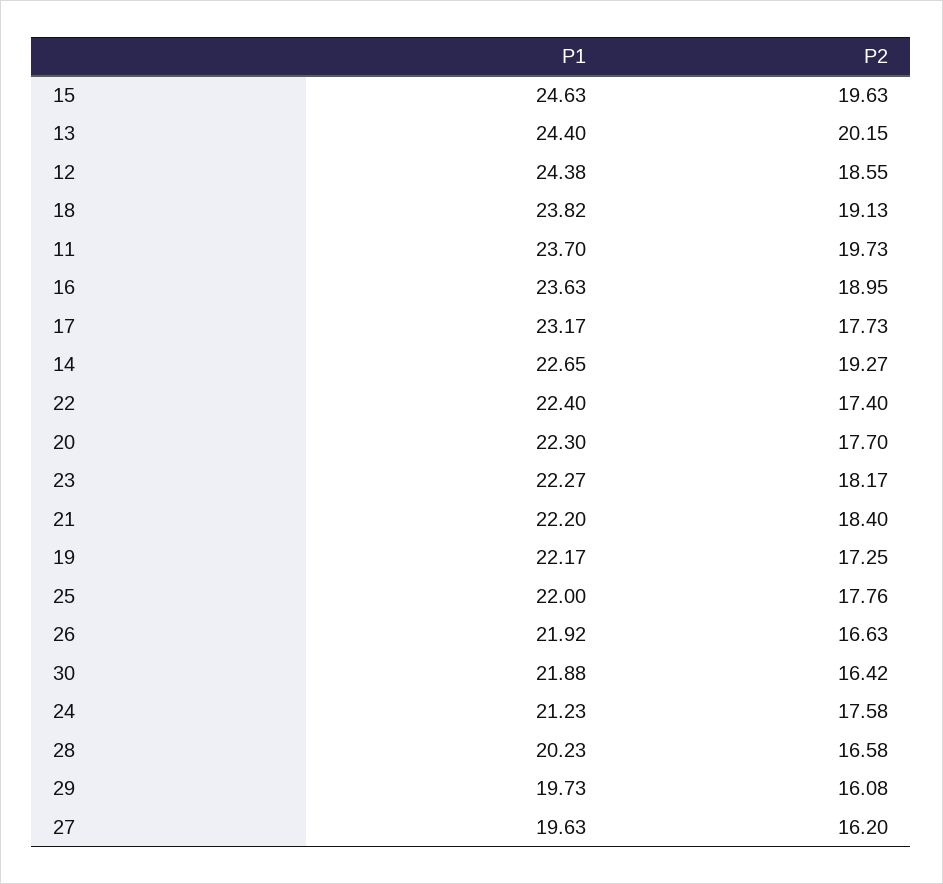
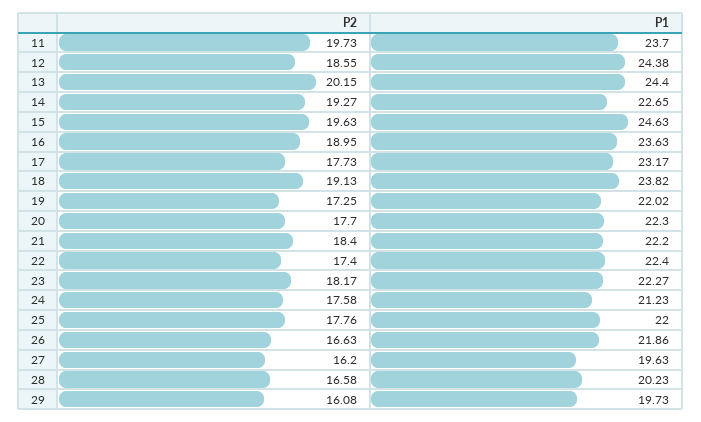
  {
    "P1": {
      "15": 24.63,
      "13": 24.4,
      "12": 24.38,
      "18": 23.82,
      "11": 23.7,
      "16": 23.63,
      "17": 23.17,
      "14": 22.65,
      "22": 22.4,
      "20": 22.3,
      "23": 22.27,
      "21": 22.2,
-     "19": 22.17,
+     "19": 22.02,
      "25": 22,
-     "26": 21.92,
+     "26": 21.86,
-     "30": 21.88,
      "24": 21.23,
      "28": 20.23,
      "29": 19.73,
      "27": 19.63
    },
    "P2": {
      "15": 19.63,
      "13": 20.15,
      "12": 18.55,
      "18": 19.13,
      "11": 19.73,
      "16": 18.95,
      "17": 17.73,
      "14": 19.27,
      "22": 17.4,
      "20": 17.7,
      "23": 18.17,
      "21": 18.4,
      "19": 17.25,
      "25": 17.76,
      "26": 16.63,
-     "30": 16.42,
      "24": 17.58,
      "28": 16.58,
      "29": 16.08,
      "27": 16.2
    }
  }

